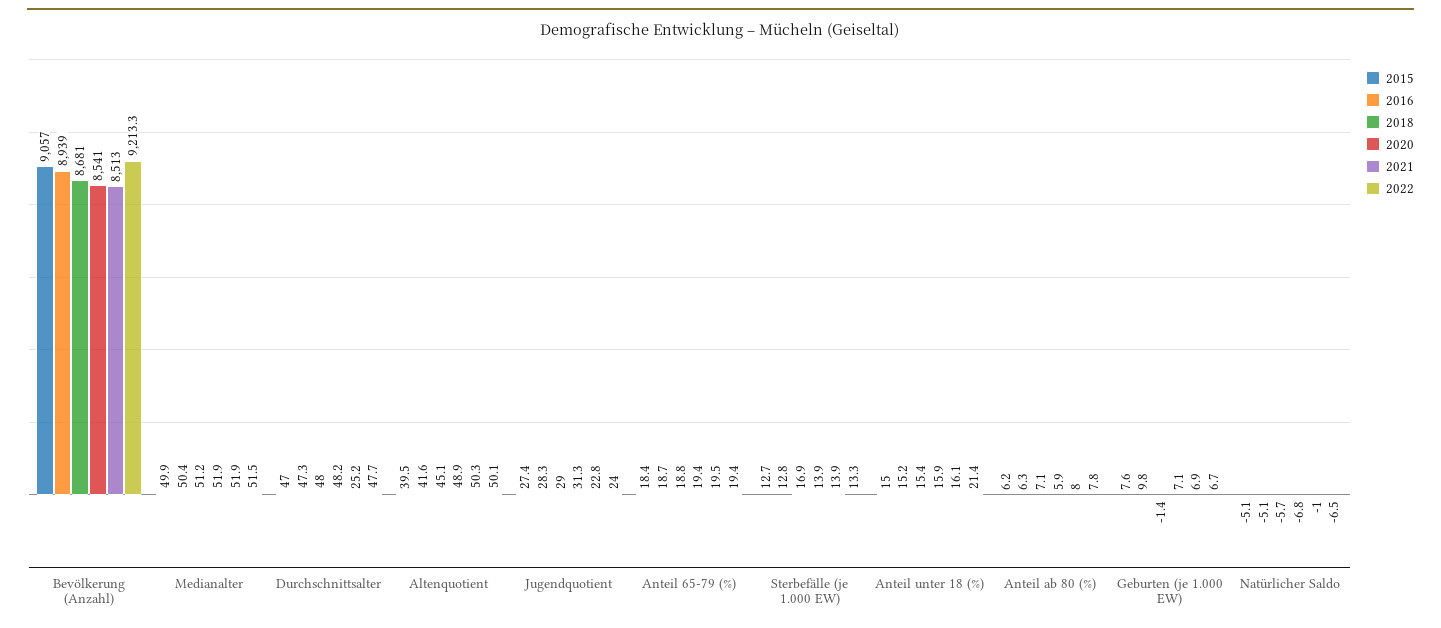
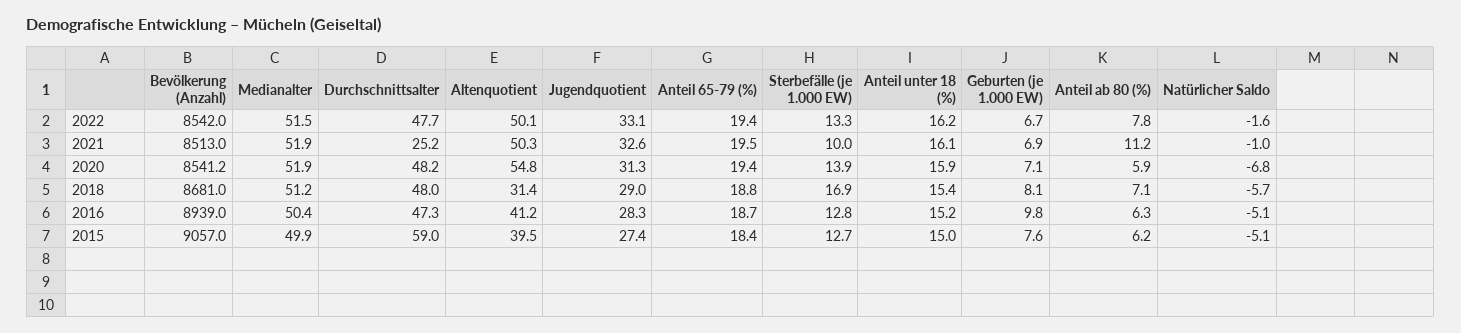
  {
    "2015": {
      "Bevölkerung (Anzahl)": 9057,
      "Medianalter": 49.9,
-     "Durchschnittsalter": 47,
+     "Durchschnittsalter": 59,
      "Altenquotient": 39.5,
      "Jugendquotient": 27.4,
      "Anteil 65-79 (%)": 18.4,
      "Sterbefälle (je 1.000 EW)": 12.7,
      "Anteil unter 18 (%)": 15,
      "Anteil ab 80 (%)": 6.2,
      "Geburten (je 1.000 EW)": 7.6,
      "Natürlicher Saldo": -5.1
    },
    "2016": {
      "Bevölkerung (Anzahl)": 8939,
      "Medianalter": 50.4,
      "Durchschnittsalter": 47.3,
-     "Altenquotient": 41.6,
+     "Altenquotient": 41.2,
      "Jugendquotient": 28.3,
      "Anteil 65-79 (%)": 18.7,
      "Sterbefälle (je 1.000 EW)": 12.8,
      "Anteil unter 18 (%)": 15.2,
      "Anteil ab 80 (%)": 6.3,
      "Geburten (je 1.000 EW)": 9.8,
      "Natürlicher Saldo": -5.1
    },
    "2018": {
      "Bevölkerung (Anzahl)": 8681,
      "Medianalter": 51.2,
      "Durchschnittsalter": 48,
-     "Altenquotient": 45.1,
+     "Altenquotient": 31.4,
      "Jugendquotient": 29,
      "Anteil 65-79 (%)": 18.8,
      "Sterbefälle (je 1.000 EW)": 16.9,
      "Anteil unter 18 (%)": 15.4,
      "Anteil ab 80 (%)": 7.1,
-     "Geburten (je 1.000 EW)": -1.4,
+     "Geburten (je 1.000 EW)": 8.1,
      "Natürlicher Saldo": -5.7
    },
    "2020": {
-     "Bevölkerung (Anzahl)": 8541,
+     "Bevölkerung (Anzahl)": 8541.2,
      "Medianalter": 51.9,
      "Durchschnittsalter": 48.2,
-     "Altenquotient": 48.9,
+     "Altenquotient": 54.8,
      "Jugendquotient": 31.3,
      "Anteil 65-79 (%)": 19.4,
      "Sterbefälle (je 1.000 EW)": 13.9,
      "Anteil unter 18 (%)": 15.9,
      "Anteil ab 80 (%)": 5.9,
      "Geburten (je 1.000 EW)": 7.1,
      "Natürlicher Saldo": -6.8
    },
    "2021": {
      "Bevölkerung (Anzahl)": 8513,
      "Medianalter": 51.9,
      "Durchschnittsalter": 25.2,
      "Altenquotient": 50.3,
-     "Jugendquotient": 22.8,
+     "Jugendquotient": 32.6,
      "Anteil 65-79 (%)": 19.5,
-     "Sterbefälle (je 1.000 EW)": 13.9,
+     "Sterbefälle (je 1.000 EW)": 10,
      "Anteil unter 18 (%)": 16.1,
-     "Anteil ab 80 (%)": 8,
+     "Anteil ab 80 (%)": 11.2,
      "Geburten (je 1.000 EW)": 6.9,
      "Natürlicher Saldo": -1
    },
    "2022": {
-     "Bevölkerung (Anzahl)": 9213.3,
+     "Bevölkerung (Anzahl)": 8542,
      "Medianalter": 51.5,
      "Durchschnittsalter": 47.7,
      "Altenquotient": 50.1,
-     "Jugendquotient": 24,
+     "Jugendquotient": 33.1,
      "Anteil 65-79 (%)": 19.4,
      "Sterbefälle (je 1.000 EW)": 13.3,
-     "Anteil unter 18 (%)": 21.4,
+     "Anteil unter 18 (%)": 16.2,
      "Anteil ab 80 (%)": 7.8,
      "Geburten (je 1.000 EW)": 6.7,
-     "Natürlicher Saldo": -6.5
+     "Natürlicher Saldo": -1.6
    }
  }

